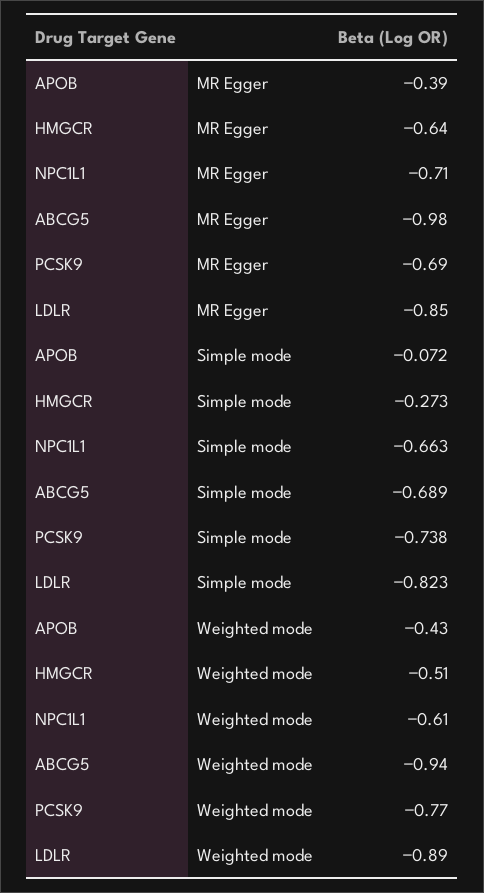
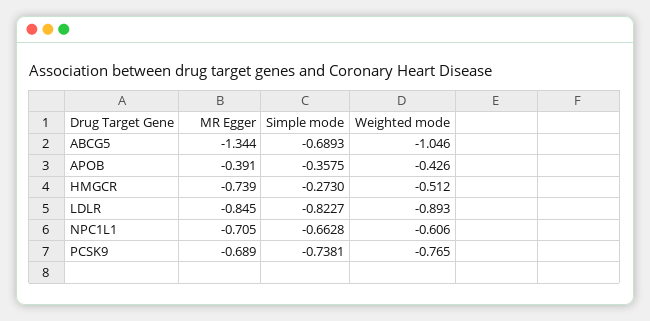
  {
    "APOB": {
      "MR Egger": -0.391,
-     "Simple mode": -0.072,
+     "Simple mode": -0.3575,
      "Weighted mode": -0.426
    },
    "HMGCR": {
-     "MR Egger": -0.64,
+     "MR Egger": -0.739,
      "Simple mode": -0.273,
      "Weighted mode": -0.512
    },
    "NPC1L1": {
      "MR Egger": -0.705,
      "Simple mode": -0.6628,
      "Weighted mode": -0.606
    },
    "ABCG5": {
-     "MR Egger": -0.98,
+     "MR Egger": -1.344,
      "Simple mode": -0.6893,
-     "Weighted mode": -0.94
+     "Weighted mode": -1.046
    },
    "PCSK9": {
      "MR Egger": -0.689,
      "Simple mode": -0.7381,
      "Weighted mode": -0.765
    },
    "LDLR": {
      "MR Egger": -0.845,
      "Simple mode": -0.8227,
      "Weighted mode": -0.893
    }
  }

